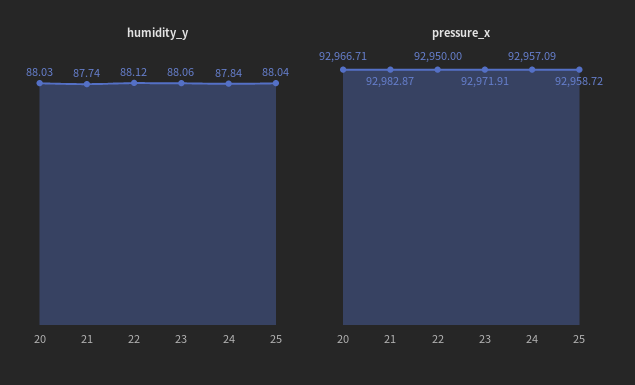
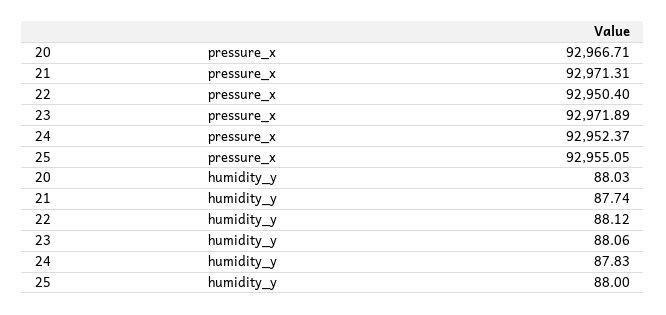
  {
    "humidity_y": {
      "20": 88.03,
      "21": 87.74,
      "22": 88.12,
      "23": 88.06,
-     "24": 87.84,
+     "24": 87.83,
-     "25": 88.04
+     "25": 88
    },
    "pressure_x": {
      "20": 92966.71,
-     "21": 92982.87,
+     "21": 92971.31,
-     "22": 92950,
+     "22": 92950.4,
-     "23": 92971.91,
+     "23": 92971.89,
-     "24": 92957.09,
+     "24": 92952.37,
-     "25": 92958.72
+     "25": 92955.05
    }
  }

